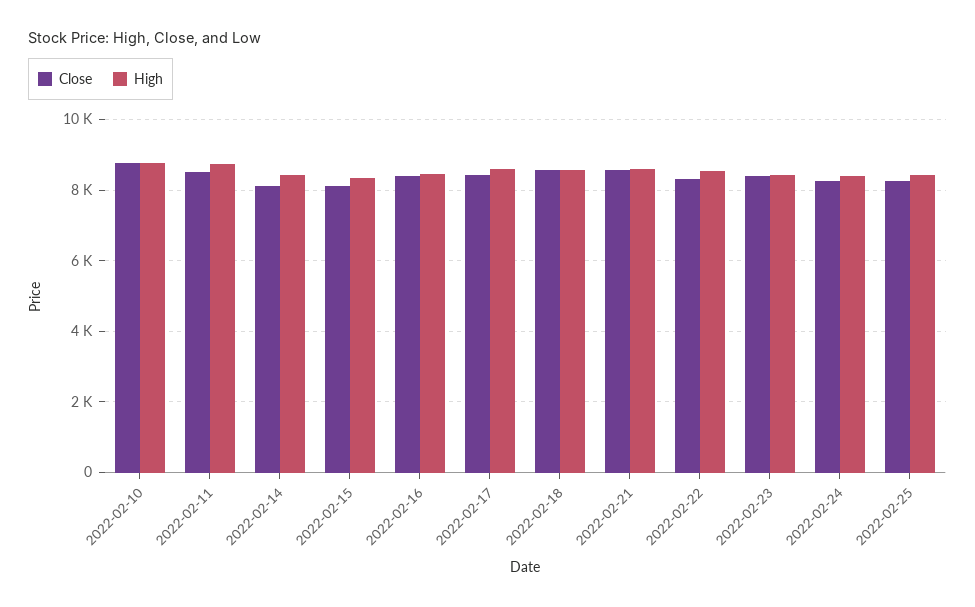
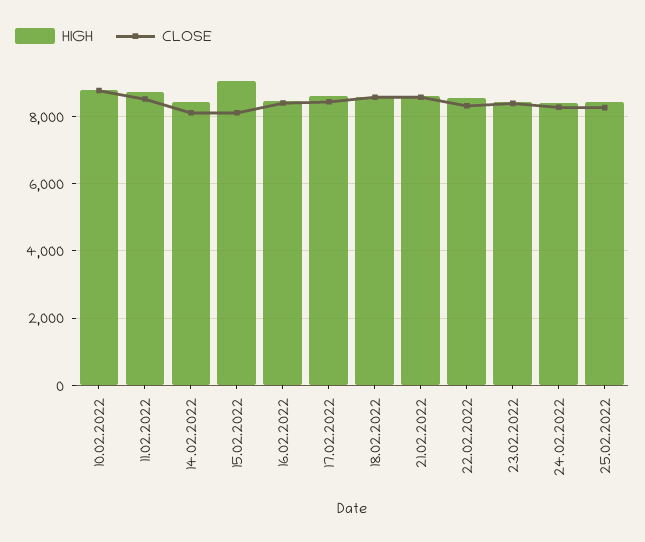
  {
    "Close": {
      "2022-02-10": 8800,
      "2022-02-11": 8600,
      "2022-02-14": 8200,
      "2022-02-15": 8200,
      "2022-02-16": 8400,
      "2022-02-17": 8400,
      "2022-02-18": 8600,
      "2022-02-21": 8600,
      "2022-02-22": 8400,
      "2022-02-23": 8400,
      "2022-02-24": 8200,
      "2022-02-25": 8200
    },
    "High": {
      "2022-02-10": 8800,
      "2022-02-11": 8800,
      "2022-02-14": 8400,
-     "2022-02-15": 8400,
+     "2022-02-15": 9000,
      "2022-02-16": 8400,
      "2022-02-17": 8600,
      "2022-02-18": 8600,
      "2022-02-21": 8600,
      "2022-02-22": 8600,
      "2022-02-23": 8400,
      "2022-02-24": 8400,
      "2022-02-25": 8400
    }
  }

